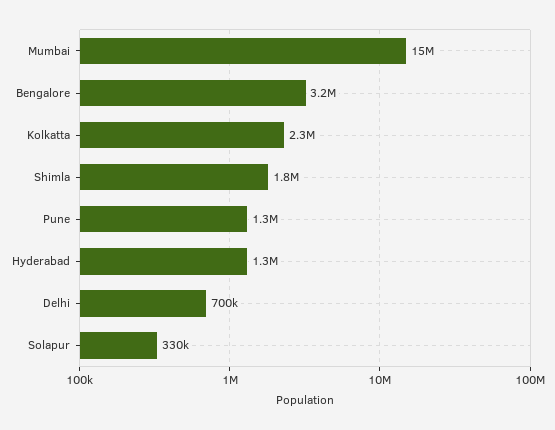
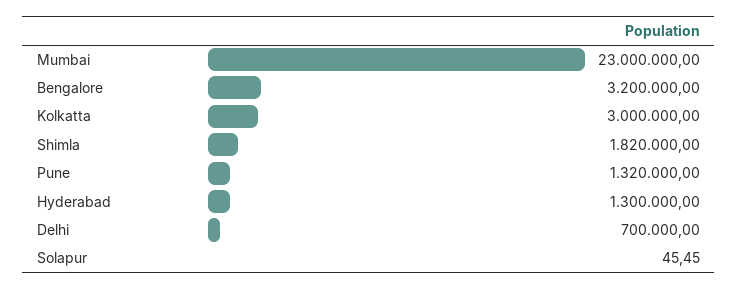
  {
-   "Mumbai": 15000000,
+   "Mumbai": 23000000,
    "Bengalore": 3200000,
-   "Kolkatta": 2300000,
+   "Kolkatta": 3000000,
    "Shimla": 1820000,
    "Pune": 1320000,
    "Hyderabad": 1300000,
    "Delhi": 700000,
-   "Solapur": 330000
+   "Solapur": 45.45
  }

